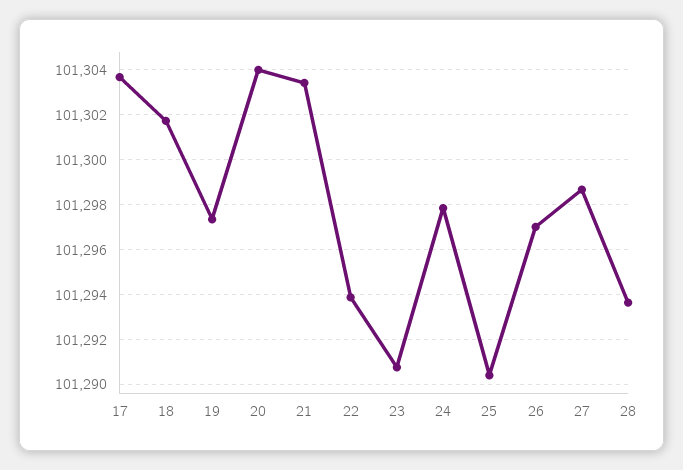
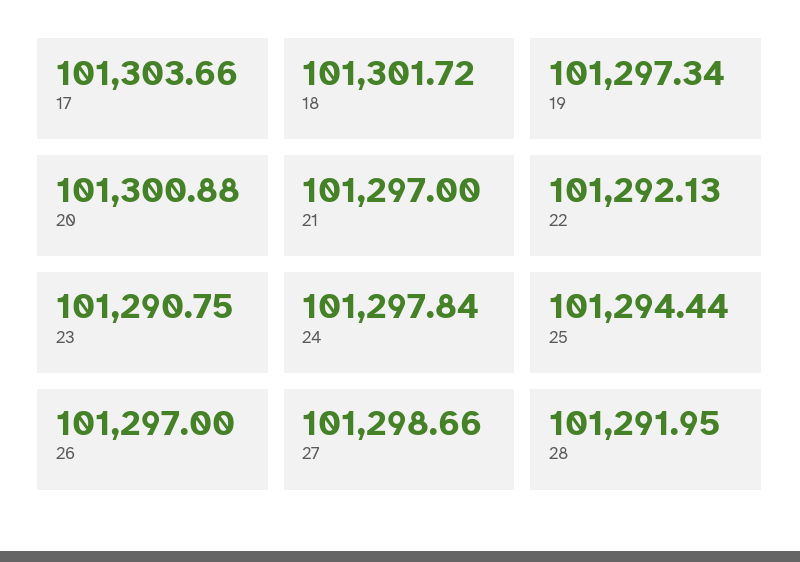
  {
    "17": 101303.66,
    "18": 101301.72,
    "19": 101297.34,
-   "20": 101304,
+   "20": 101300.88,
-   "21": 101303.5,
+   "21": 101297,
-   "22": 101294,
+   "22": 101292.13,
    "23": 101290.75,
    "24": 101297.84,
-   "25": 101290.5,
+   "25": 101294.44,
    "26": 101297,
    "27": 101298.66,
-   "28": 101293.5
+   "28": 101291.95
  }

